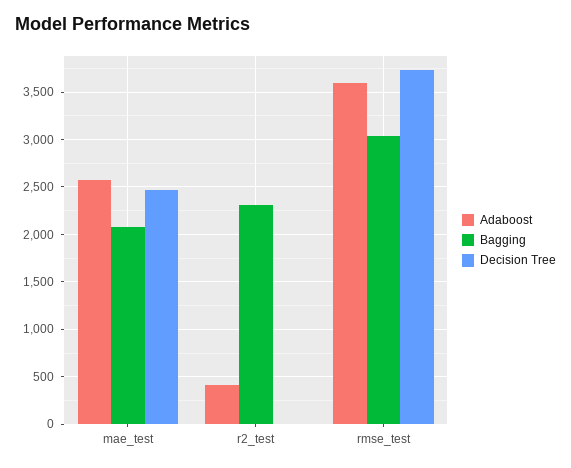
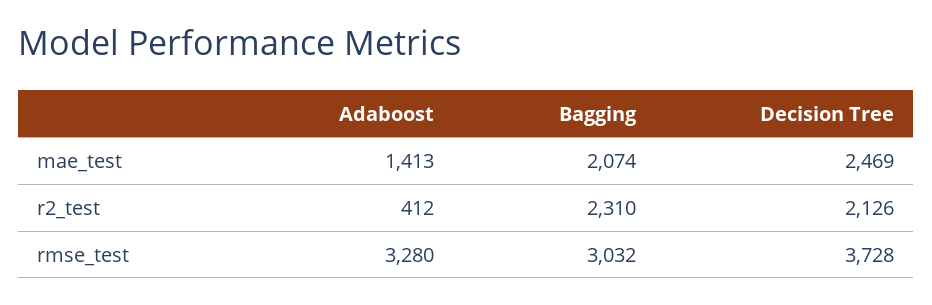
  {
    "Adaboost": {
-     "mae_test": 2600,
+     "mae_test": 1413,
      "r2_test": 412,
-     "rmse_test": 3600
+     "rmse_test": 3280
    },
    "Bagging": {
      "mae_test": 2074,
      "r2_test": 2310,
      "rmse_test": 3032
    },
    "Decision Tree": {
      "mae_test": 2469,
-     "r2_test": 0,
+     "r2_test": 2126,
      "rmse_test": 3728
    }
  }

